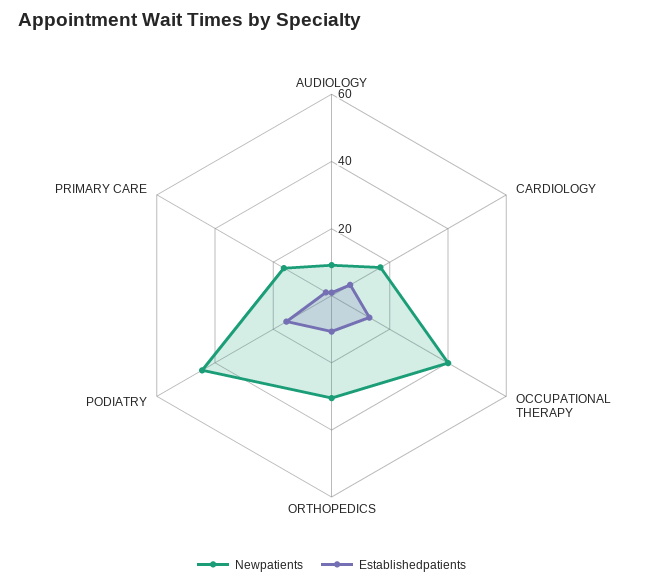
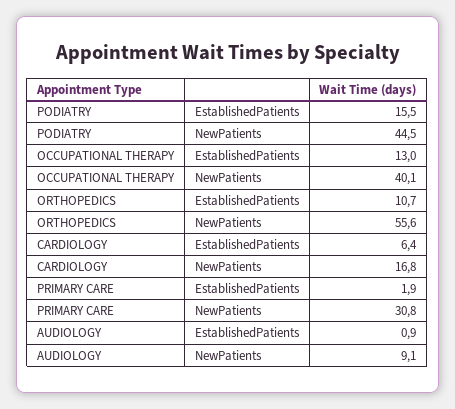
  {
    "Newpatients": {
      "AUDIOLOGY": 9.1,
      "CARDIOLOGY": 16.8,
      "OCCUPATIONAL THERAPY": 40.1,
-     "ORTHOPEDICS": 30,
+     "ORTHOPEDICS": 55.6,
      "PODIATRY": 44.5,
-     "PRIMARY CARE": 15
+     "PRIMARY CARE": 30.8
    },
    "Establishedpatients": {
      "AUDIOLOGY": 0.9,
      "CARDIOLOGY": 6.4,
      "OCCUPATIONAL THERAPY": 13,
      "ORTHOPEDICS": 10.7,
      "PODIATRY": 15.5,
      "PRIMARY CARE": 1.9
    }
  }

